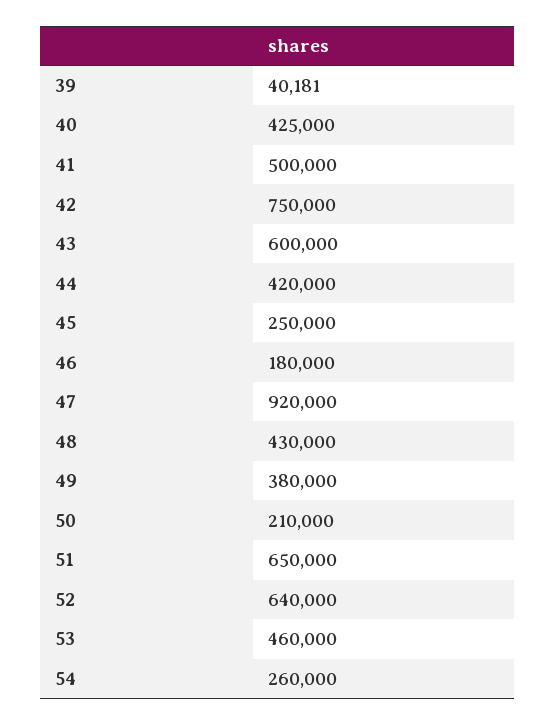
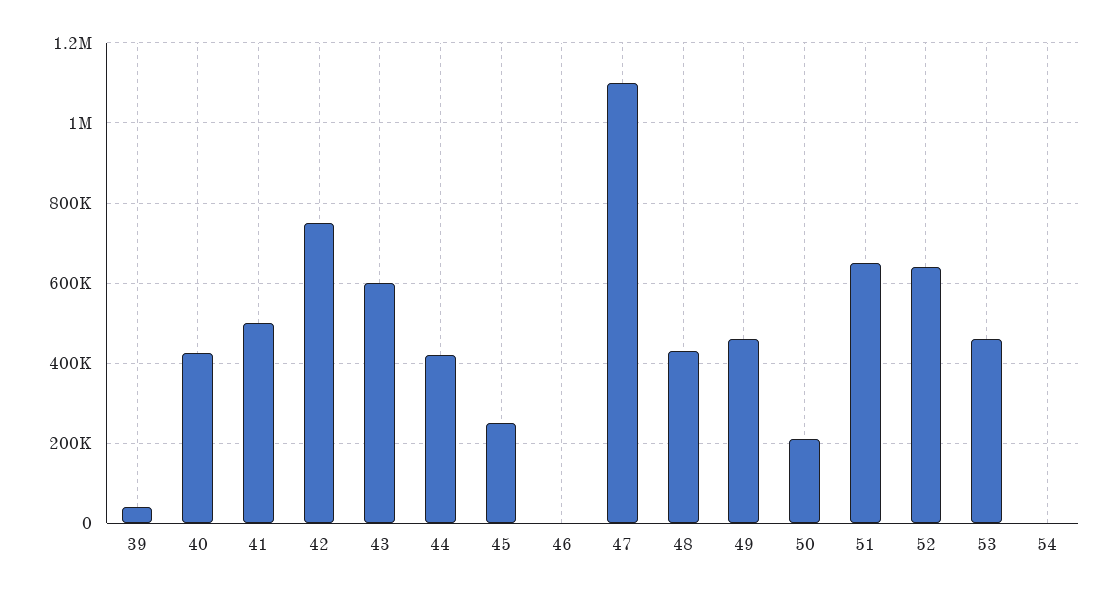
  {
    "39": 40181,
    "40": 425000,
    "41": 500000,
    "42": 750000,
    "43": 600000,
    "44": 420000,
    "45": 250000,
-   "46": 180000,
+   "46": 0,
-   "47": 920000,
+   "47": 1100000,
    "48": 430000,
-   "49": 380000,
+   "49": 460000,
    "50": 210000,
    "51": 650000,
    "52": 640000,
    "53": 460000,
-   "54": 260000
+   "54": 0
  }

